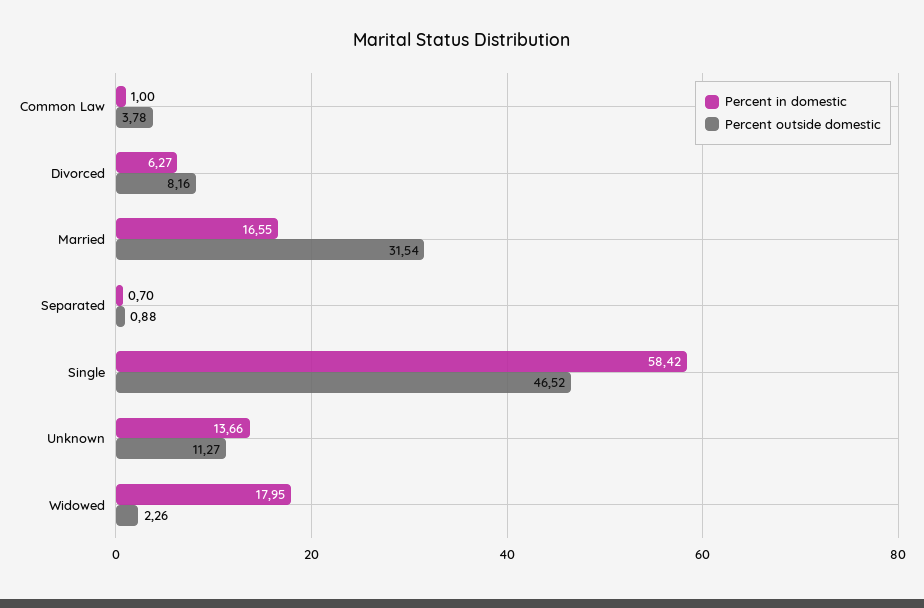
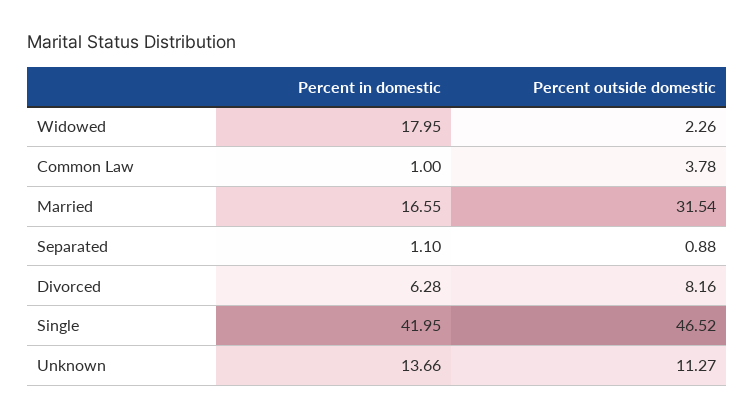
  {
    "Percent in domestic": {
      "Common Law": 1,
-     "Divorced": 6.27,
+     "Divorced": 6.28,
      "Married": 16.55,
-     "Separated": 0.7,
+     "Separated": 1.1,
-     "Single": 58.42,
+     "Single": 41.95,
      "Unknown": 13.66,
      "Widowed": 17.95
    },
    "Percent outside domestic": {
      "Common Law": 3.78,
      "Divorced": 8.16,
      "Married": 31.54,
      "Separated": 0.88,
      "Single": 46.52,
      "Unknown": 11.27,
      "Widowed": 2.26
    }
  }

